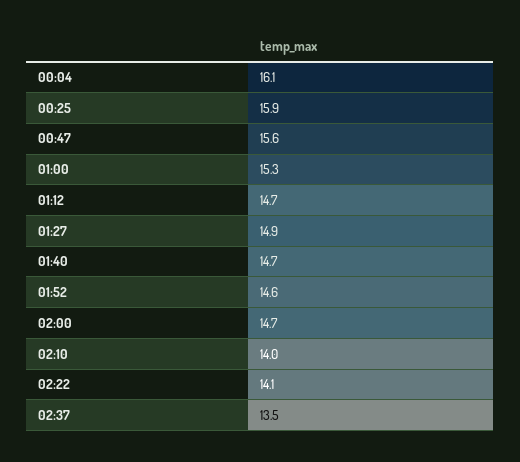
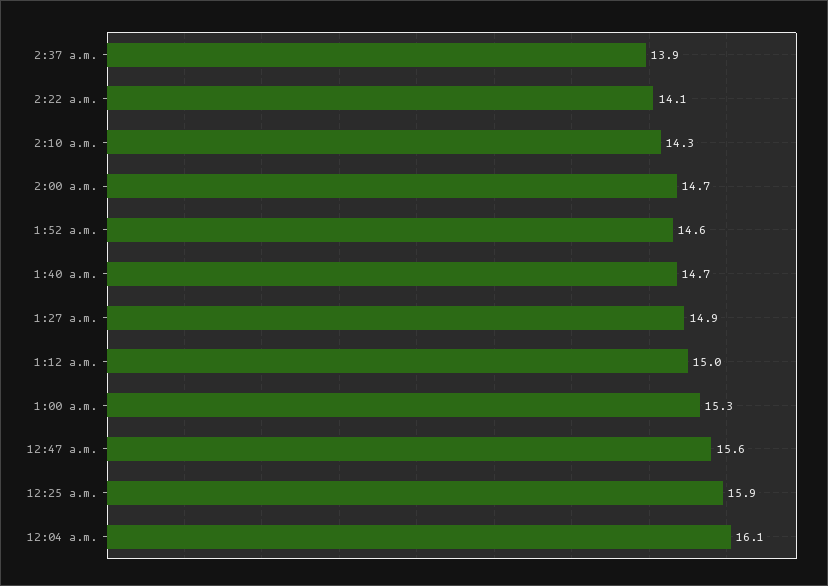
  {
    "00:04": 16.1,
    "00:25": 15.9,
    "00:47": 15.6,
    "01:00": 15.3,
-   "01:12": 14.7,
+   "01:12": 15,
    "01:27": 14.9,
    "01:40": 14.7,
    "01:52": 14.6,
    "02:00": 14.7,
-   "02:10": 14,
+   "02:10": 14.3,
    "02:22": 14.1,
-   "02:37": 13.5
+   "02:37": 13.9
  }

